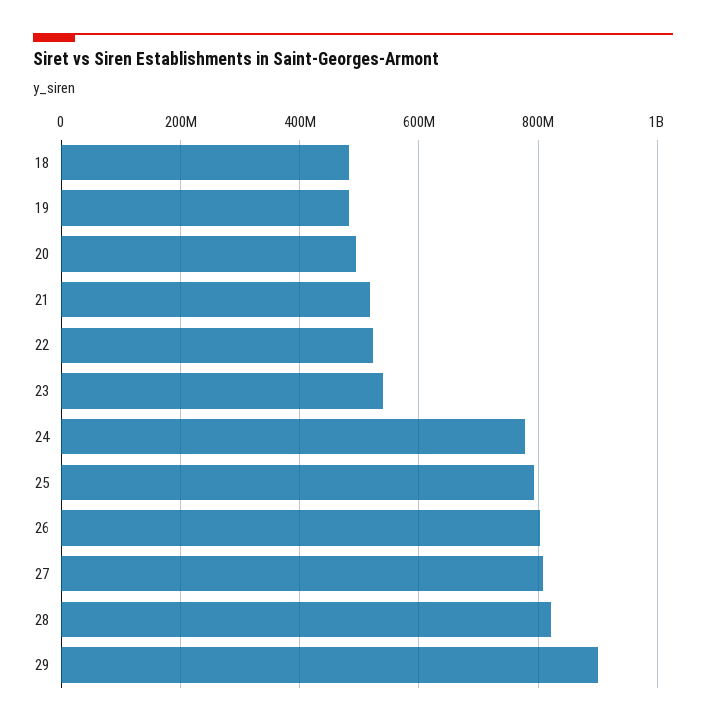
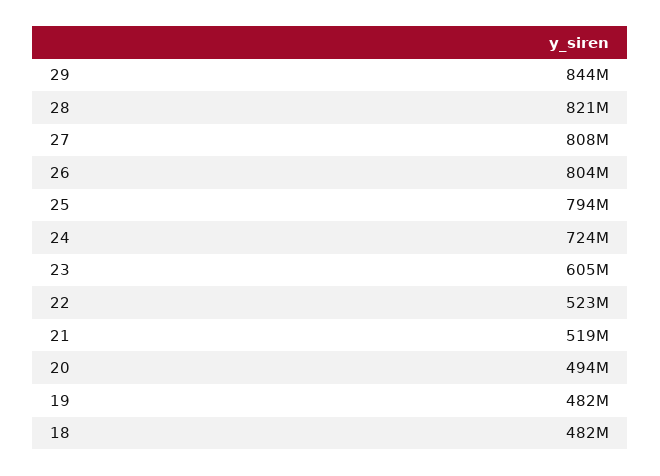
  {
    "18": 482000000,
    "19": 482000000,
    "20": 494000000,
    "21": 519000000,
    "22": 523000000,
-   "23": 540000000,
+   "23": 605000000,
-   "24": 780000000,
+   "24": 724000000,
    "25": 794000000,
    "26": 804000000,
    "27": 808000000,
    "28": 821000000,
-   "29": 900000000
+   "29": 844000000
  }

